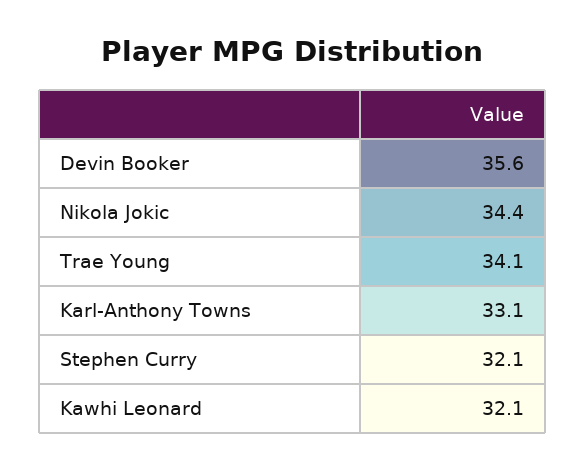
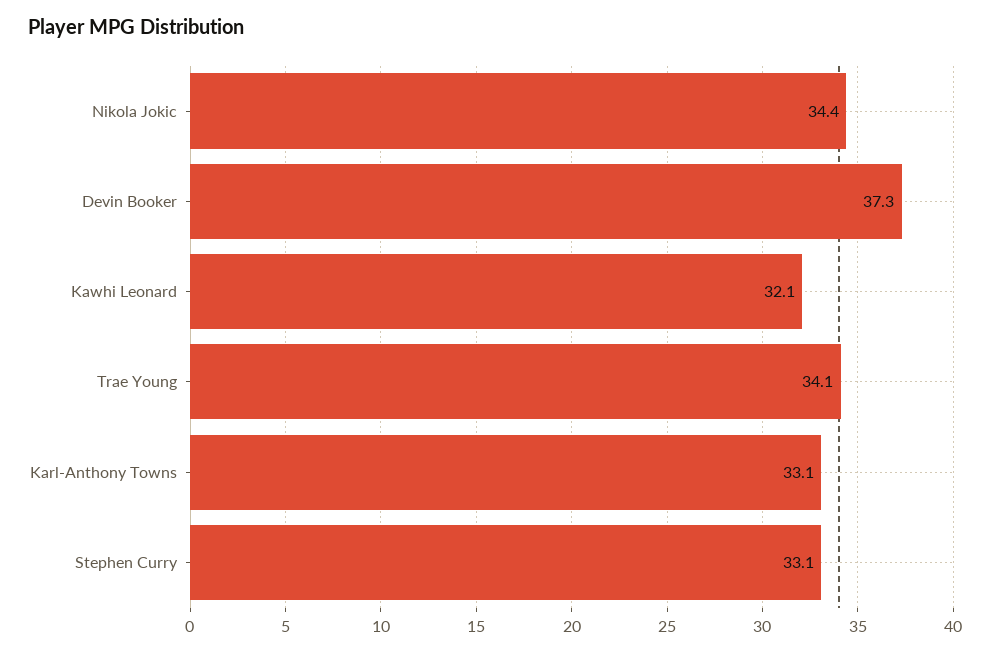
  {
-   "Devin Booker": 35.6,
+   "Devin Booker": 37.3,
    "Nikola Jokic": 34.4,
    "Trae Young": 34.1,
    "Karl-Anthony Towns": 33.1,
-   "Stephen Curry": 32.1,
+   "Stephen Curry": 33.1,
    "Kawhi Leonard": 32.1
  }

